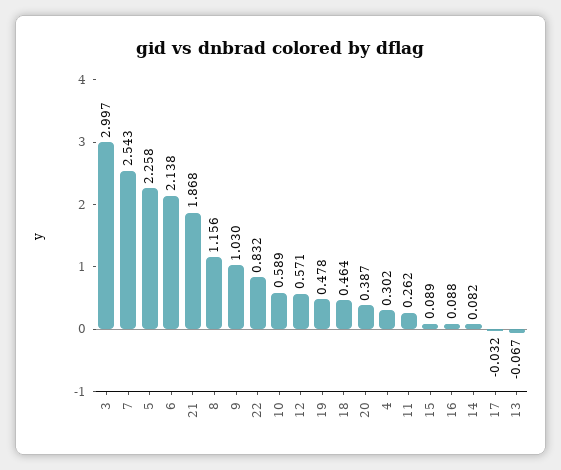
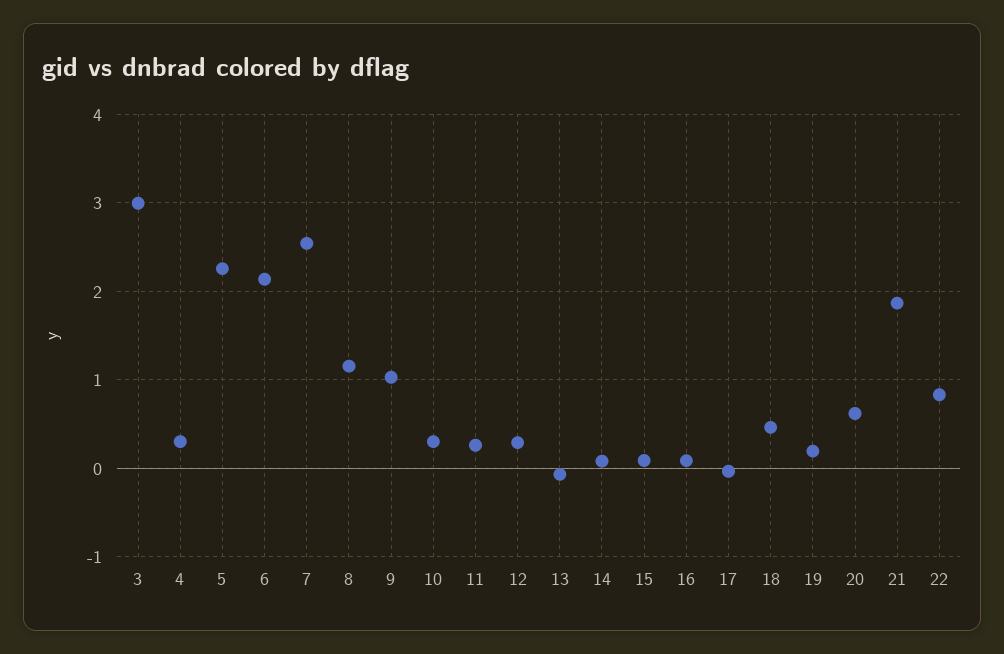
  {
    "3": 2.997,
    "7": 2.543,
    "5": 2.258,
    "6": 2.138,
    "21": 1.868,
    "8": 1.156,
    "9": 1.03,
    "22": 0.832,
-   "10": 0.589,
+   "10": 0.3,
-   "12": 0.571,
+   "12": 0.3,
-   "19": 0.478,
+   "19": 0.2,
    "18": 0.464,
-   "20": 0.387,
+   "20": 0.6,
    "4": 0.302,
    "11": 0.262,
    "15": 0.089,
    "16": 0.088,
    "14": 0.082,
    "17": -0.032,
    "13": -0.067
  }

